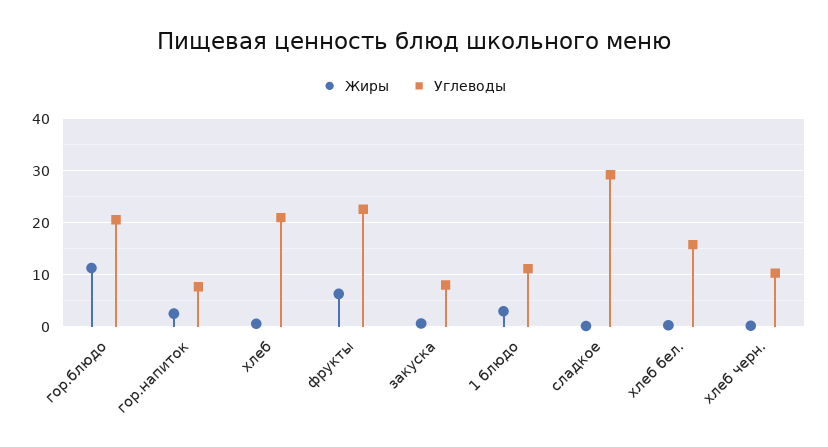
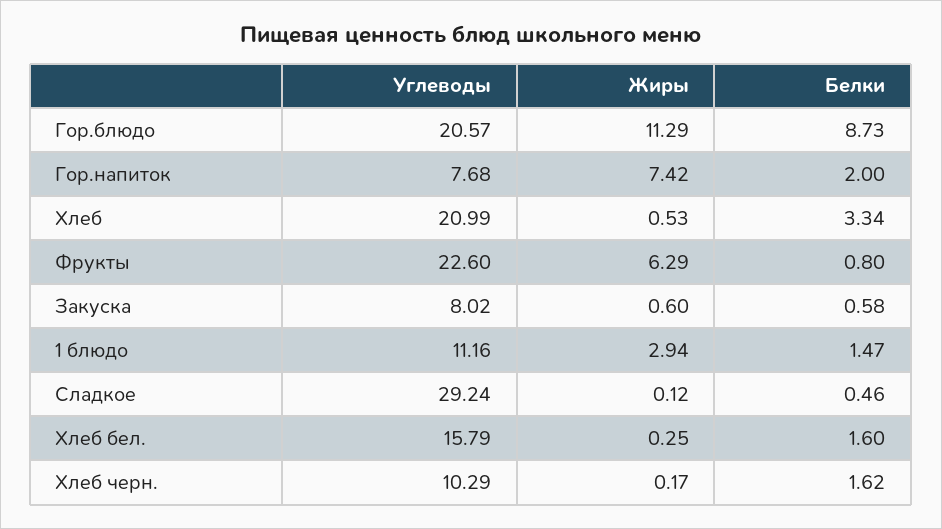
  {
    "Жиры": {
      "гор.блюдо": 11.29,
-     "гор.напиток": 2,
+     "гор.напиток": 7.42,
      "хлеб": 0.53,
      "фрукты": 6.29,
      "закуска": 0.6,
      "1 блюдо": 2.94,
      "сладкое": 0.12,
      "хлеб бел.": 0.25,
      "хлеб черн.": 0.17
    },
    "Углеводы": {
      "гор.блюдо": 20.57,
      "гор.напиток": 7.68,
      "хлеб": 20.99,
      "фрукты": 22.6,
      "закуска": 8.02,
      "1 блюдо": 11.16,
      "сладкое": 29.24,
      "хлеб бел.": 15.79,
      "хлеб черн.": 10.29
-   }
+   },
+   "Белки": {
+     "гор.блюдо": 8.73,
+     "гор.напиток": 2,
+     "хлеб": 3.34,
+     "фрукты": 0.8,
+     "закуска": 0.58,
+     "1 блюдо": 1.47,
+     "сладкое": 0.46,
+     "хлеб бел.": 1.6,
+     "хлеб черн.": 1.62
+   }
  }

